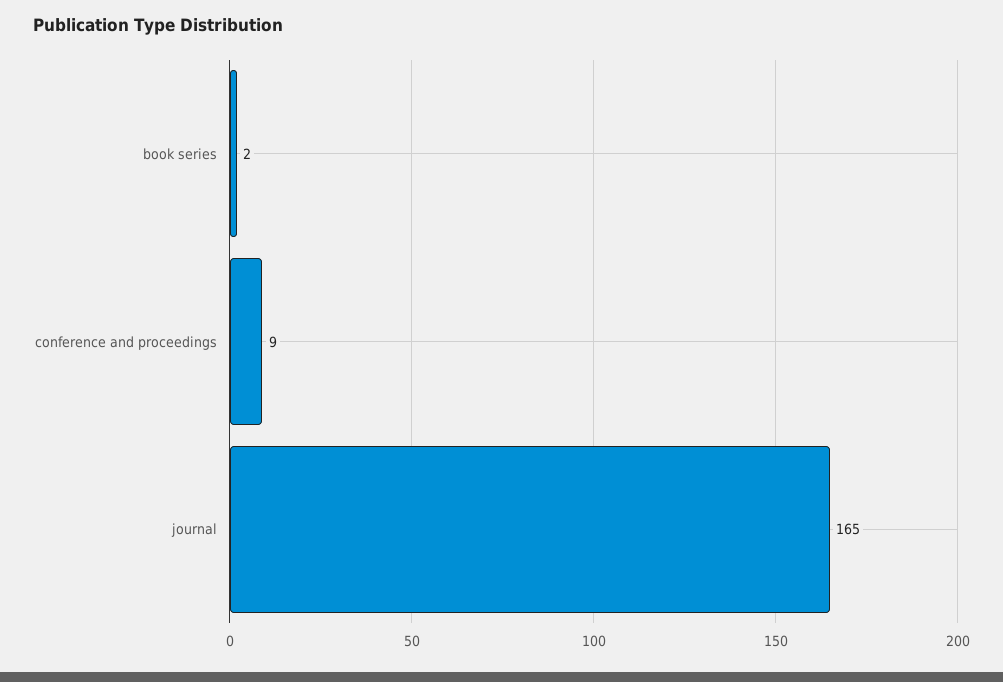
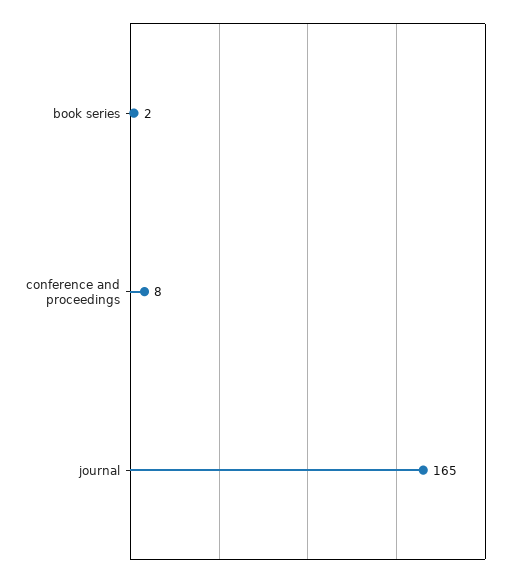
  {
    "book series": 2,
-   "conference and proceedings": 9,
+   "conference and proceedings": 8,
    "journal": 165
  }

